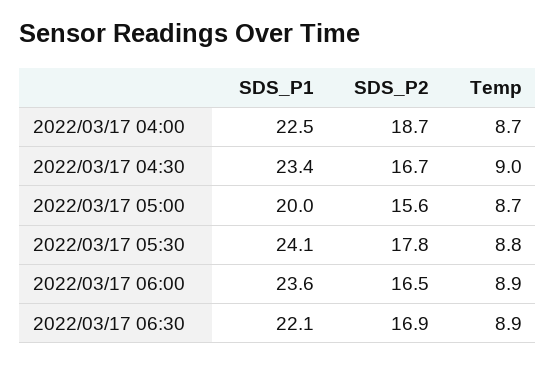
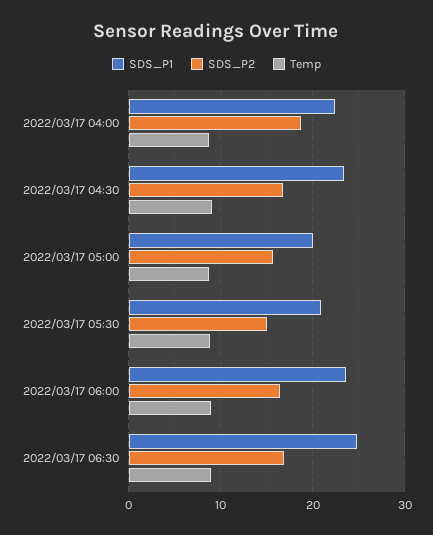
  {
    "SDS_P1": {
      "2022/03/17 04:00": 22.5,
      "2022/03/17 04:30": 23.4,
      "2022/03/17 05:00": 20,
-     "2022/03/17 05:30": 24.1,
+     "2022/03/17 05:30": 21,
      "2022/03/17 06:00": 23.6,
-     "2022/03/17 06:30": 22.1
+     "2022/03/17 06:30": 25
    },
    "SDS_P2": {
      "2022/03/17 04:00": 18.7,
      "2022/03/17 04:30": 16.7,
      "2022/03/17 05:00": 15.6,
-     "2022/03/17 05:30": 17.8,
+     "2022/03/17 05:30": 15,
      "2022/03/17 06:00": 16.5,
      "2022/03/17 06:30": 16.9
    },
    "Temp": {
      "2022/03/17 04:00": 8.7,
      "2022/03/17 04:30": 9,
      "2022/03/17 05:00": 8.7,
      "2022/03/17 05:30": 8.8,
      "2022/03/17 06:00": 8.9,
      "2022/03/17 06:30": 8.9
    }
  }

